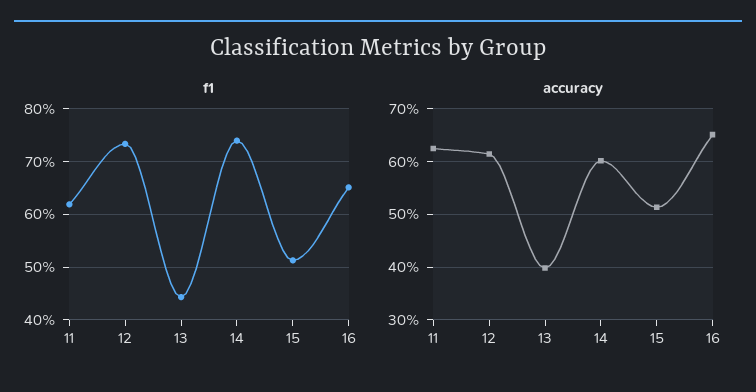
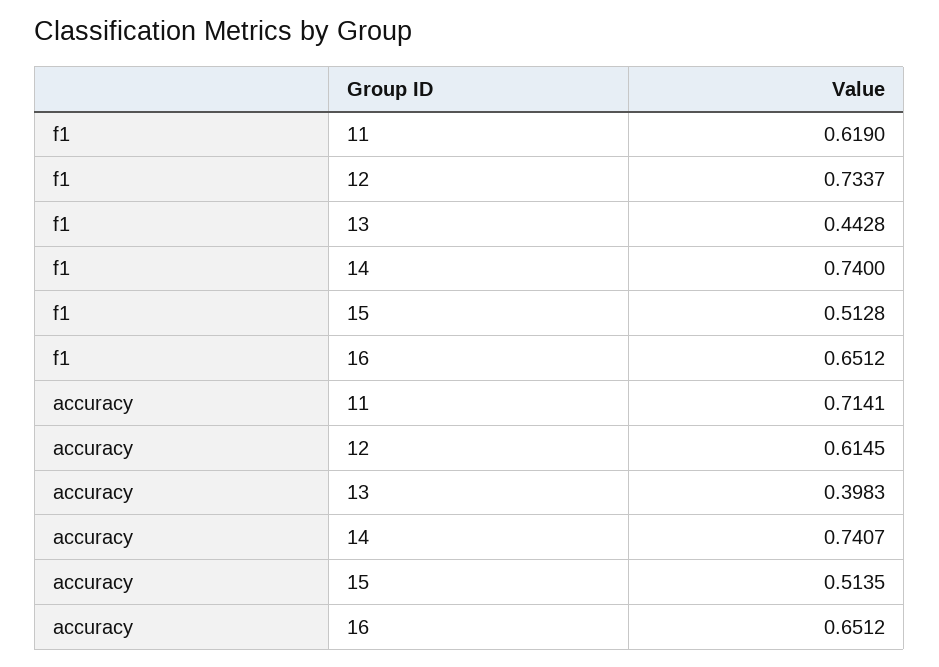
  {
    "f1": {
      "11": 0.619,
      "12": 0.7337,
      "13": 0.4428,
      "14": 0.74,
      "15": 0.5128,
      "16": 0.6512
    },
    "accuracy": {
-     "11": 0.62,
+     "11": 0.7141,
      "12": 0.6145,
      "13": 0.3983,
-     "14": 0.6,
+     "14": 0.7407,
      "15": 0.5135,
      "16": 0.6512
    }
  }

